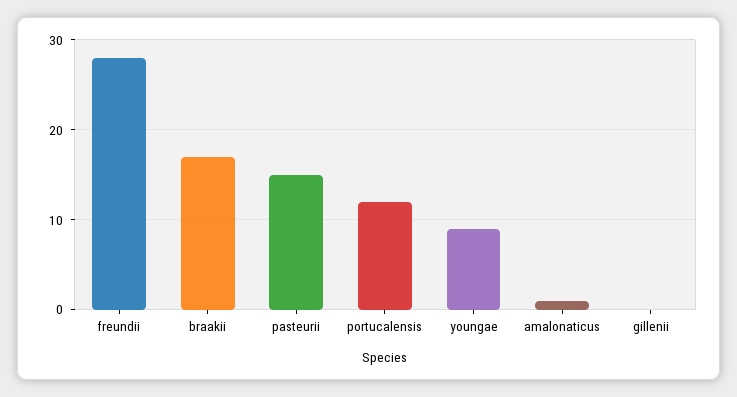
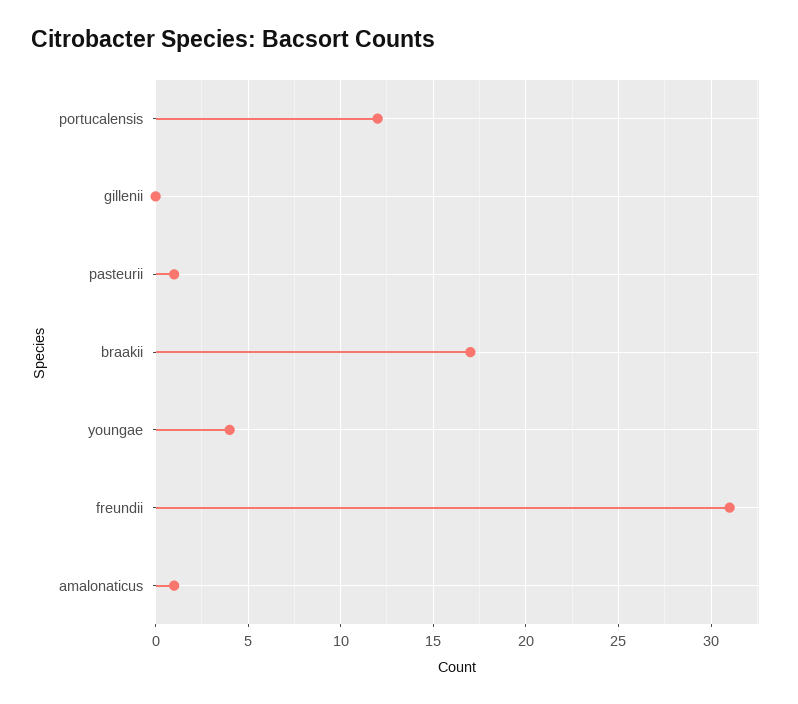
  {
-   "freundii": 28,
+   "freundii": 31,
    "braakii": 17,
-   "pasteurii": 15,
+   "pasteurii": 1,
    "portucalensis": 12,
-   "youngae": 9,
+   "youngae": 4,
    "amalonaticus": 1,
    "gillenii": 0
  }

